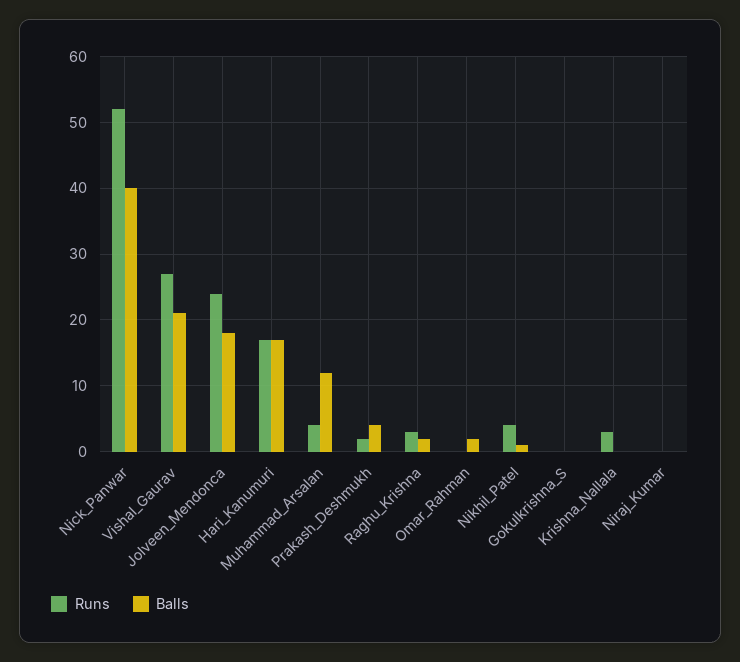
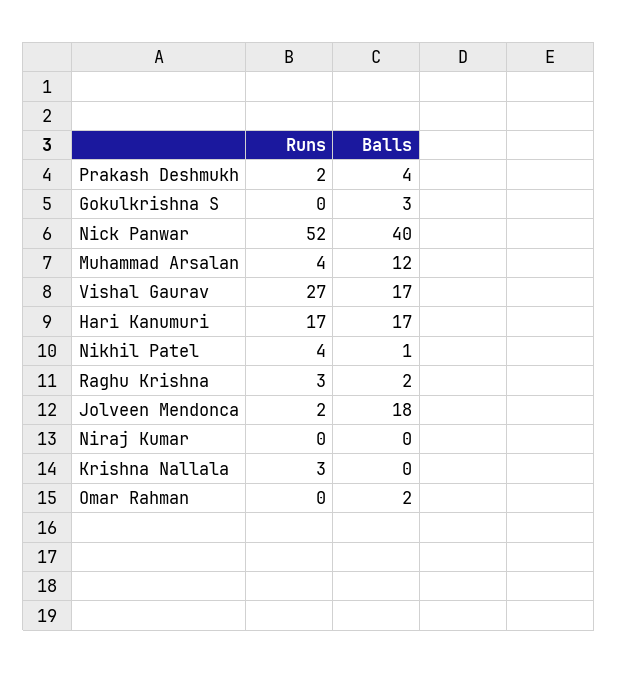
  {
    "Runs": {
      "Nick_Panwar": 52,
      "Vishal_Gaurav": 27,
-     "Jolveen_Mendonca": 24,
+     "Jolveen_Mendonca": 2,
      "Hari_Kanumuri": 17,
      "Muhammad_Arsalan": 4,
      "Prakash_Deshmukh": 2,
      "Raghu_Krishna": 3,
      "Omar_Rahman": 0,
      "Nikhil_Patel": 4,
      "Gokulkrishna_S": 0,
      "Krishna_Nallala": 3,
      "Niraj_Kumar": 0
    },
    "Balls": {
      "Nick_Panwar": 40,
-     "Vishal_Gaurav": 21,
+     "Vishal_Gaurav": 17,
      "Jolveen_Mendonca": 18,
      "Hari_Kanumuri": 17,
      "Muhammad_Arsalan": 12,
      "Prakash_Deshmukh": 4,
      "Raghu_Krishna": 2,
      "Omar_Rahman": 2,
      "Nikhil_Patel": 1,
-     "Gokulkrishna_S": 0,
+     "Gokulkrishna_S": 3,
      "Krishna_Nallala": 0,
      "Niraj_Kumar": 0
    }
  }

